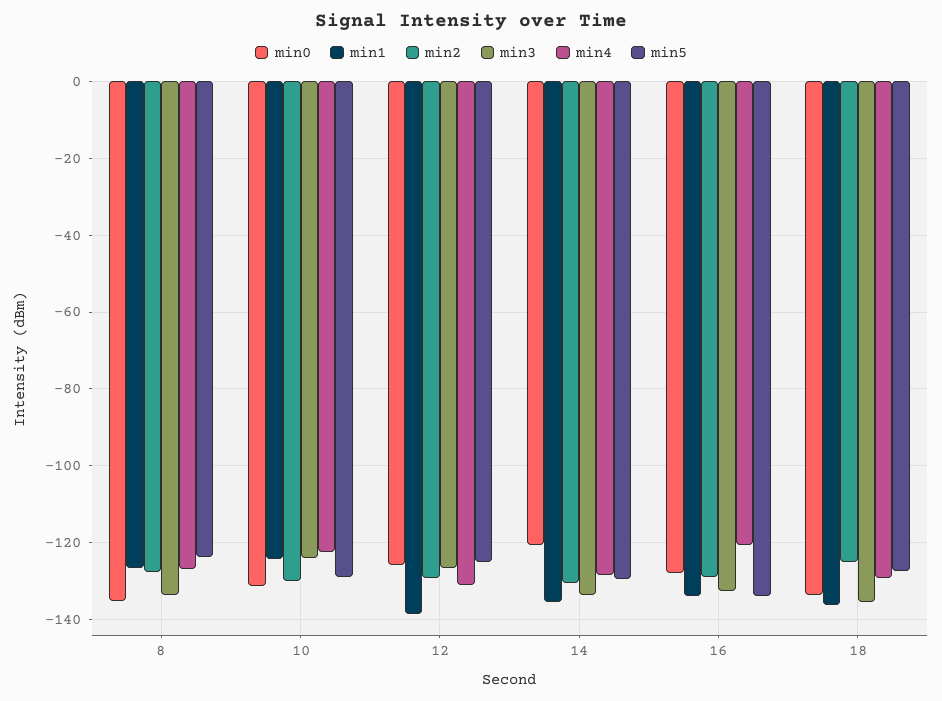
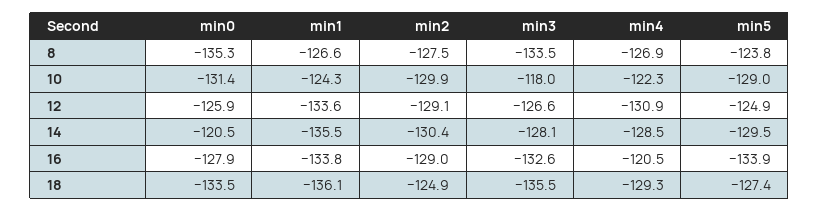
  {
    "min0": {
      "8": -135.3,
      "10": -131.4,
      "12": -125.9,
      "14": -120.5,
      "16": -127.9,
      "18": -133.5
    },
    "min1": {
      "8": -126.6,
      "10": -124.3,
-     "12": -138,
+     "12": -133.6,
      "14": -135.5,
      "16": -133.8,
      "18": -136.1
    },
    "min2": {
      "8": -127.5,
      "10": -129.9,
      "12": -129.1,
      "14": -130.4,
      "16": -129,
      "18": -124.9
    },
    "min3": {
      "8": -133.5,
-     "10": -124,
+     "10": -118,
      "12": -126.6,
-     "14": -134,
+     "14": -128.1,
      "16": -132.6,
      "18": -135.5
    },
    "min4": {
      "8": -126.9,
      "10": -122.3,
      "12": -130.9,
      "14": -128.5,
      "16": -120.5,
      "18": -129.3
    },
    "min5": {
      "8": -123.8,
      "10": -129,
      "12": -124.9,
      "14": -129.5,
      "16": -133.9,
      "18": -127.4
    }
  }

